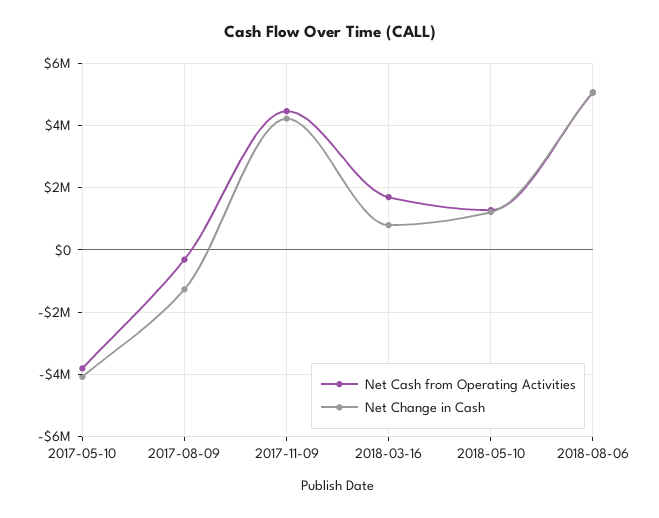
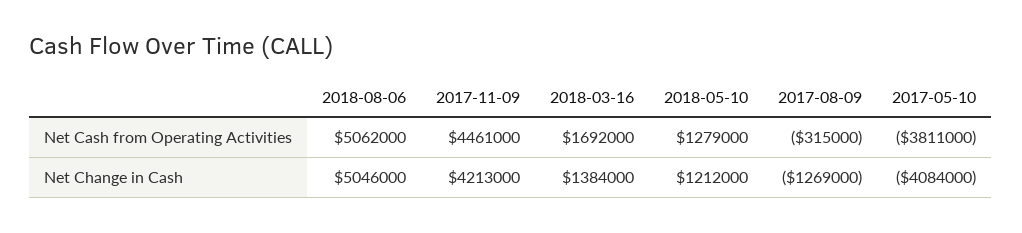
  {
    "Net Cash from Operating Activities": {
      "2017-05-10": -3811000,
      "2017-08-09": -315000,
      "2017-11-09": 4461000,
      "2018-03-16": 1692000,
      "2018-05-10": 1279000,
      "2018-08-06": 5062000
    },
    "Net Change in Cash": {
      "2017-05-10": -4084000,
      "2017-08-09": -1269000,
      "2017-11-09": 4213000,
-     "2018-03-16": 800000,
+     "2018-03-16": 1384000,
      "2018-05-10": 1212000,
      "2018-08-06": 5046000
    }
  }

